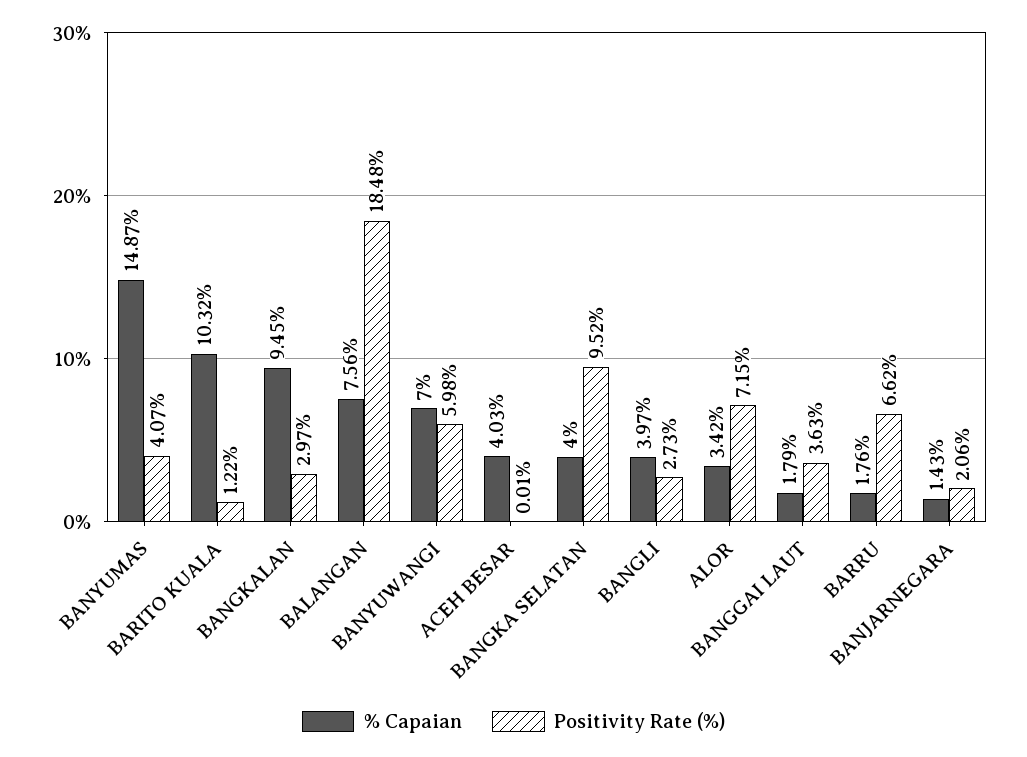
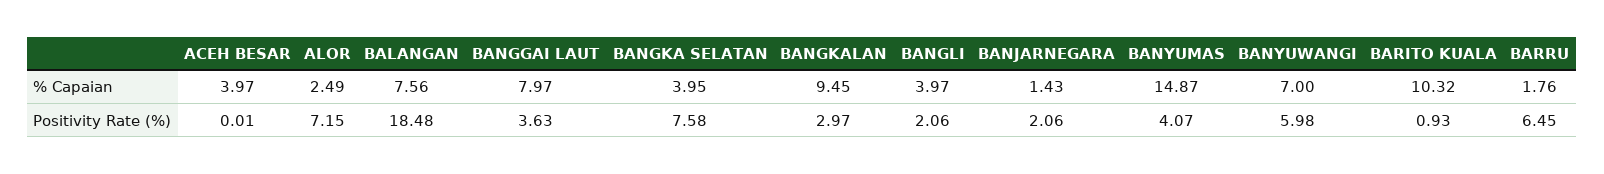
  {
    "% Capaian": {
      "BANYUMAS": 14.87,
      "BARITO KUALA": 10.32,
      "BANGKALAN": 9.45,
      "BALANGAN": 7.56,
      "BANYUWANGI": 7,
-     "ACEH BESAR": 4.03,
+     "ACEH BESAR": 3.97,
-     "BANGKA SELATAN": 4,
+     "BANGKA SELATAN": 3.95,
      "BANGLI": 3.97,
-     "ALOR": 3.42,
+     "ALOR": 2.49,
-     "BANGGAI LAUT": 1.79,
+     "BANGGAI LAUT": 7.97,
      "BARRU": 1.76,
      "BANJARNEGARA": 1.43
    },
    "Positivity Rate (%)": {
      "BANYUMAS": 4.07,
-     "BARITO KUALA": 1.22,
+     "BARITO KUALA": 0.93,
      "BANGKALAN": 2.97,
      "BALANGAN": 18.48,
      "BANYUWANGI": 5.98,
      "ACEH BESAR": 0.01,
-     "BANGKA SELATAN": 9.52,
+     "BANGKA SELATAN": 7.58,
-     "BANGLI": 2.73,
+     "BANGLI": 2.06,
      "ALOR": 7.15,
      "BANGGAI LAUT": 3.63,
-     "BARRU": 6.62,
+     "BARRU": 6.45,
      "BANJARNEGARA": 2.06
    }
  }

